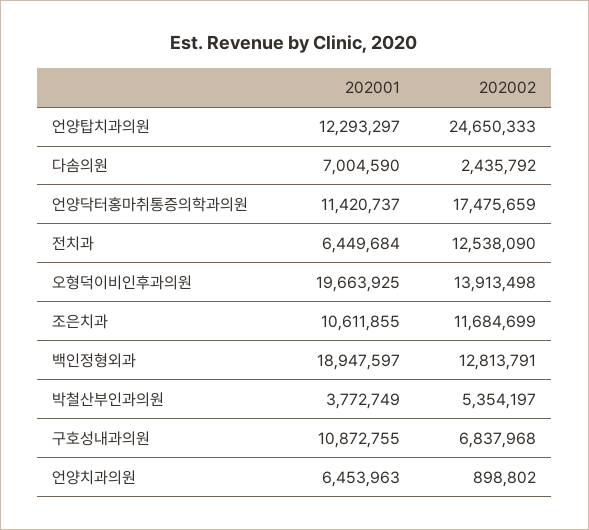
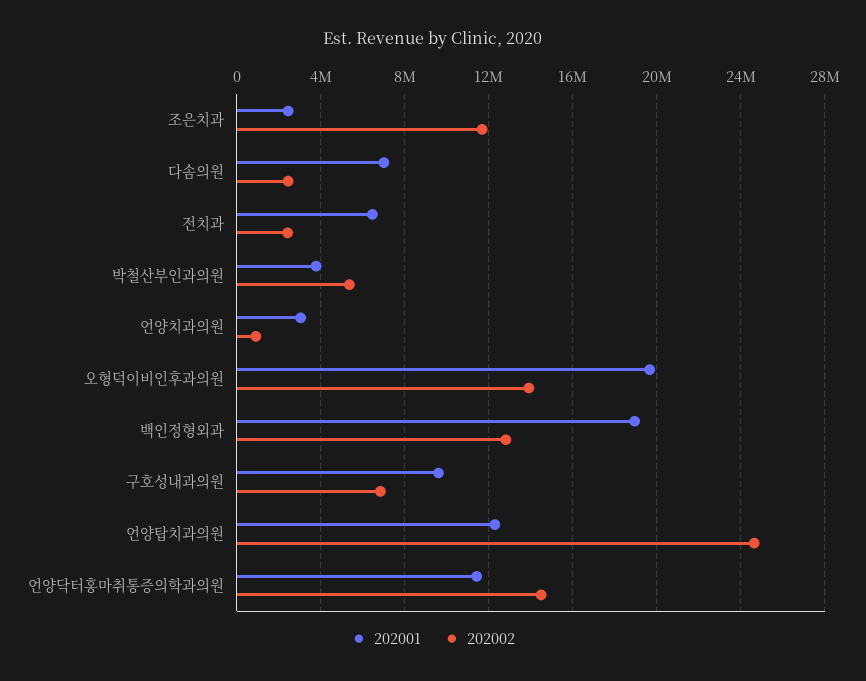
  {
    "202001": {
      "언양탑치과의원": 12293297,
      "다솜의원": 7004590,
      "언양닥터홍마취통증의학과의원": 11420737,
      "전치과": 6449684,
      "오형덕이비인후과의원": 19663925,
-     "조은치과": 10611855,
+     "조은치과": 2500000,
      "백인정형외과": 18947597,
      "박철산부인과의원": 3772749,
-     "구호성내과의원": 10872755,
+     "구호성내과의원": 9500000,
-     "언양치과의원": 6453963
+     "언양치과의원": 3000000
    },
    "202002": {
      "언양탑치과의원": 24650333,
      "다솜의원": 2435792,
-     "언양닥터홍마취통증의학과의원": 17475659,
+     "언양닥터홍마취통증의학과의원": 14500000,
-     "전치과": 12538090,
+     "전치과": 2500000,
      "오형덕이비인후과의원": 13913498,
      "조은치과": 11684699,
      "백인정형외과": 12813791,
      "박철산부인과의원": 5354197,
      "구호성내과의원": 6837968,
      "언양치과의원": 898802
    }
  }

